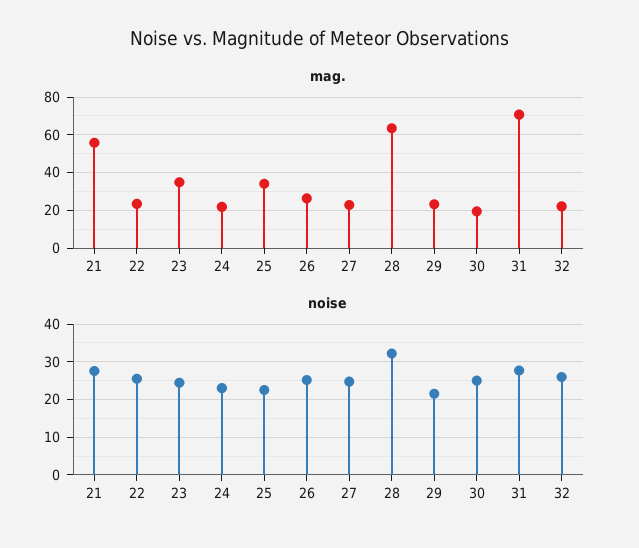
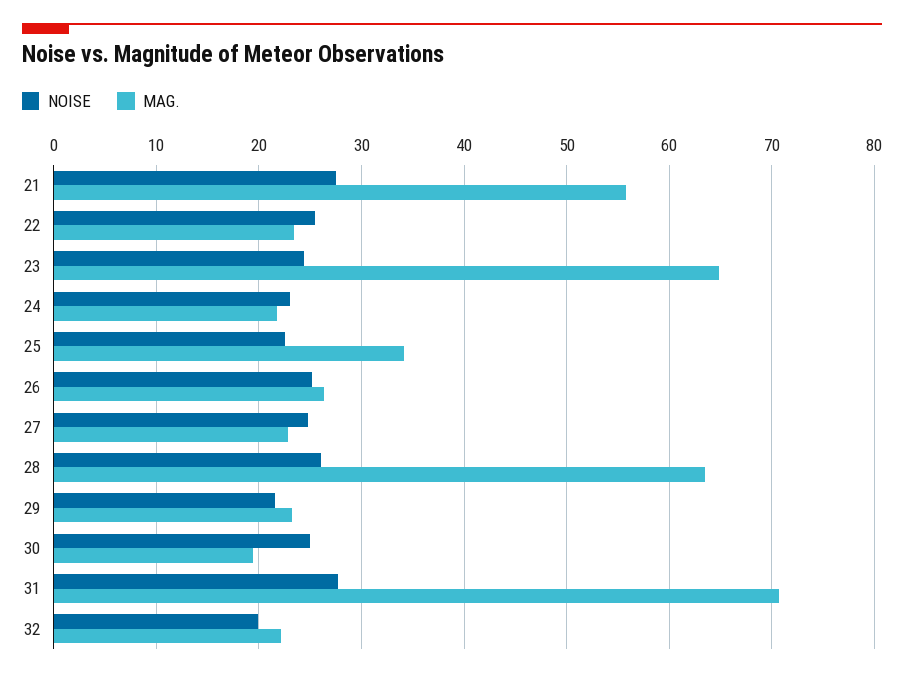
  {
    "mag.": {
      "21": 56,
      "22": 23,
-     "23": 35,
+     "23": 65,
      "24": 22,
      "25": 34,
      "26": 26,
      "27": 23,
      "28": 64,
      "29": 23,
      "30": 19,
      "31": 71,
      "32": 22
    },
    "noise": {
      "21": 28,
      "22": 25,
      "23": 24,
      "24": 23,
      "25": 23,
      "26": 25,
      "27": 25,
-     "28": 32,
+     "28": 26,
      "29": 22,
      "30": 25,
      "31": 28,
-     "32": 26
+     "32": 20
    }
  }

